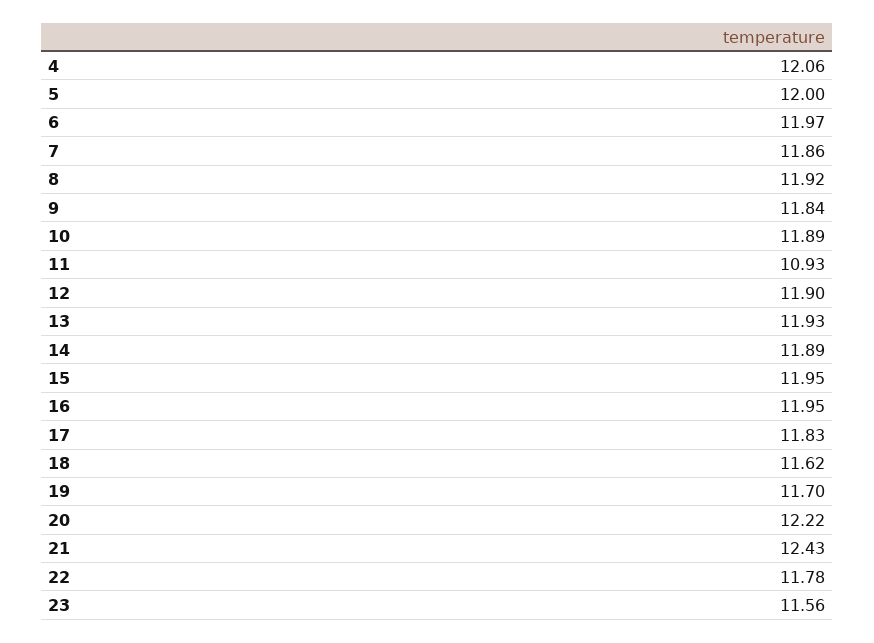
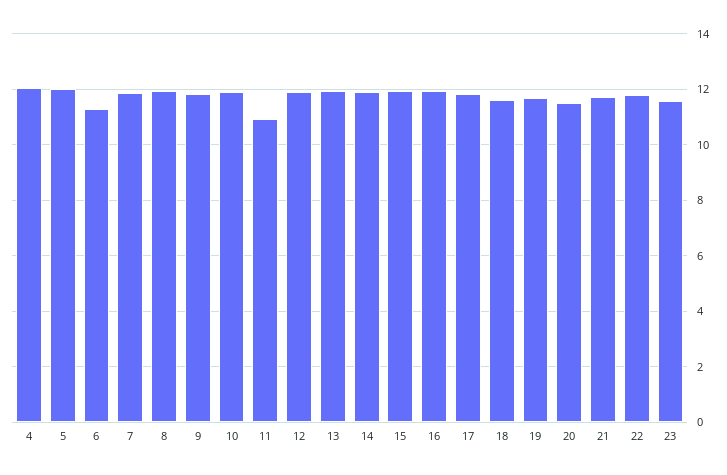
  {
    "4": 12.06,
    "5": 12,
-   "6": 11.97,
+   "6": 11.25,
    "7": 11.86,
    "8": 11.92,
    "9": 11.84,
    "10": 11.89,
    "11": 10.93,
    "12": 11.9,
    "13": 11.93,
    "14": 11.89,
    "15": 11.95,
    "16": 11.95,
    "17": 11.83,
    "18": 11.62,
    "19": 11.7,
-   "20": 12.22,
+   "20": 11.5,
-   "21": 12.43,
+   "21": 11.75,
    "22": 11.78,
    "23": 11.56
  }

